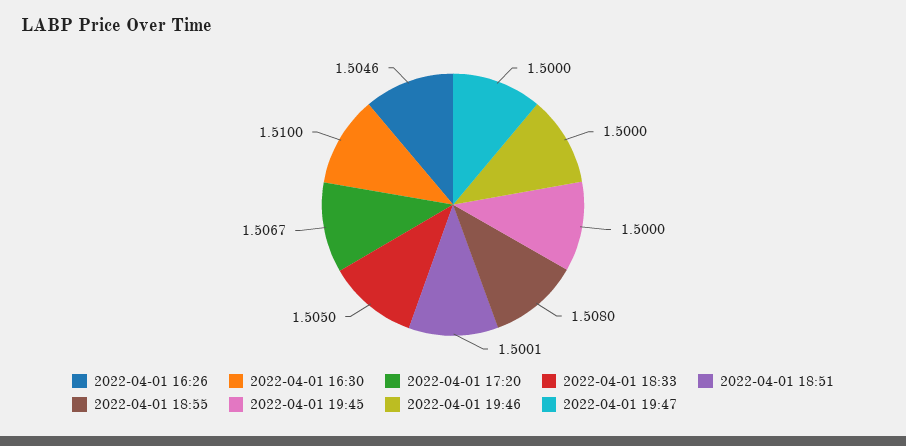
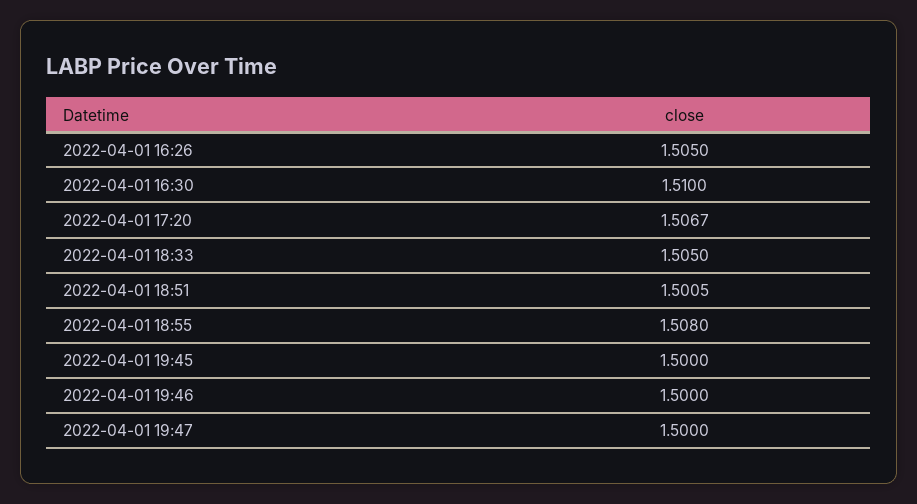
  {
-   "2022-04-01 16:26": 1.5046,
+   "2022-04-01 16:26": 1.505,
    "2022-04-01 16:30": 1.51,
    "2022-04-01 17:20": 1.5067,
    "2022-04-01 18:33": 1.505,
-   "2022-04-01 18:51": 1.5001,
+   "2022-04-01 18:51": 1.5005,
    "2022-04-01 18:55": 1.508,
    "2022-04-01 19:45": 1.5,
    "2022-04-01 19:46": 1.5,
    "2022-04-01 19:47": 1.5
  }

